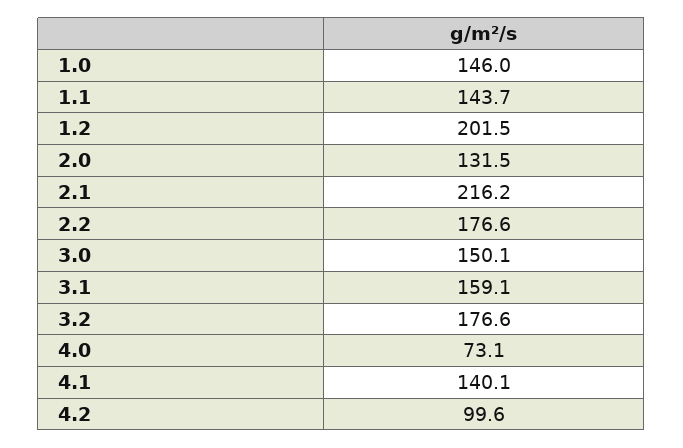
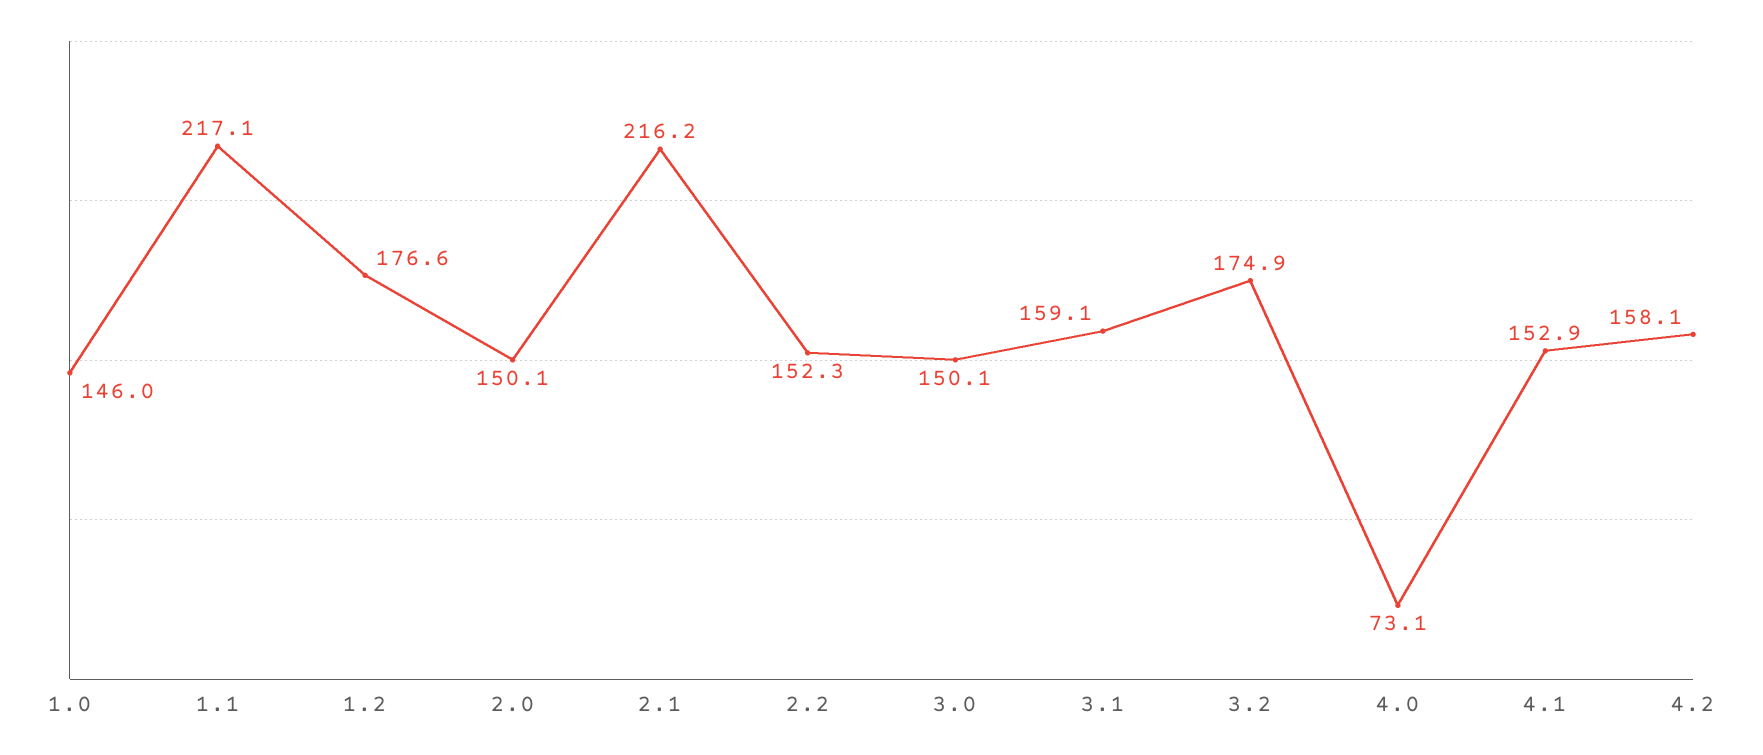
  {
    "1.0": 146,
-   "1.1": 143.7,
+   "1.1": 217.1,
-   "1.2": 201.5,
+   "1.2": 176.6,
-   "2.0": 131.5,
+   "2.0": 150.1,
    "2.1": 216.2,
-   "2.2": 176.6,
+   "2.2": 152.3,
    "3.0": 150.1,
    "3.1": 159.1,
-   "3.2": 176.6,
+   "3.2": 174.9,
    "4.0": 73.1,
-   "4.1": 140.1,
+   "4.1": 152.9,
-   "4.2": 99.6
+   "4.2": 158.1
  }

